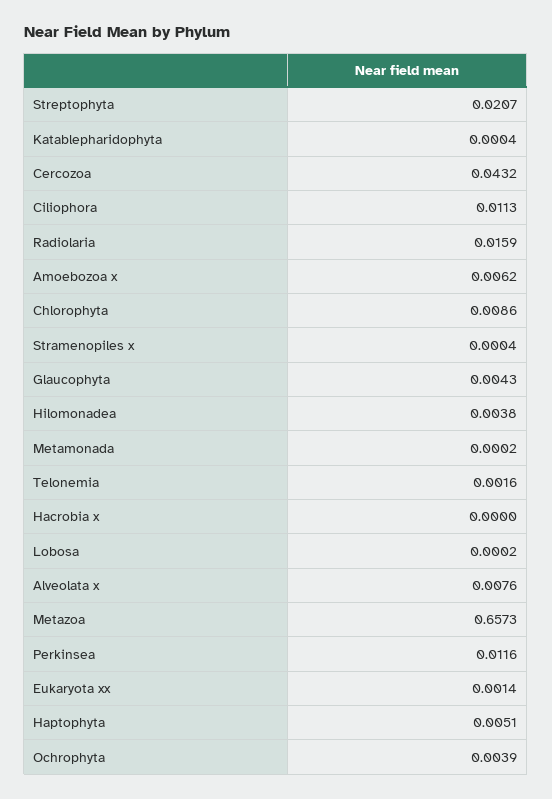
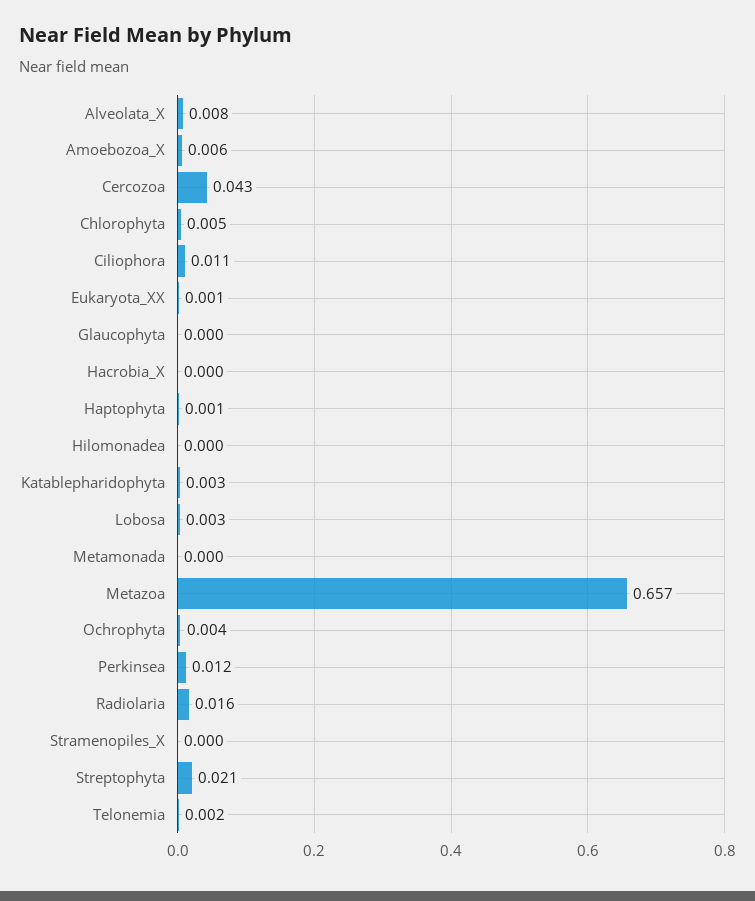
  {
    "Streptophyta": 0.0207,
-   "Katablepharidophyta": 0.0004,
+   "Katablepharidophyta": 0.003,
    "Cercozoa": 0.0432,
    "Ciliophora": 0.0113,
    "Radiolaria": 0.0159,
    "Amoebozoa x": 0.0062,
-   "Chlorophyta": 0.0086,
+   "Chlorophyta": 0.005,
    "Stramenopiles x": 0.0004,
-   "Glaucophyta": 0.0043,
+   "Glaucophyta": 0,
-   "Hilomonadea": 0.0038,
+   "Hilomonadea": 0,
    "Metamonada": 0.0002,
    "Telonemia": 0.0016,
    "Hacrobia x": 0,
-   "Lobosa": 0.0002,
+   "Lobosa": 0.003,
    "Alveolata x": 0.0076,
    "Metazoa": 0.6573,
    "Perkinsea": 0.0116,
    "Eukaryota xx": 0.0014,
-   "Haptophyta": 0.0051,
+   "Haptophyta": 0.001,
    "Ochrophyta": 0.0039
  }

